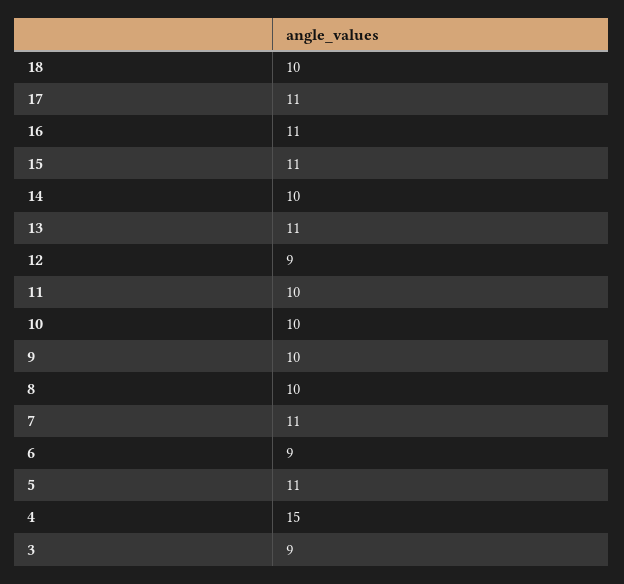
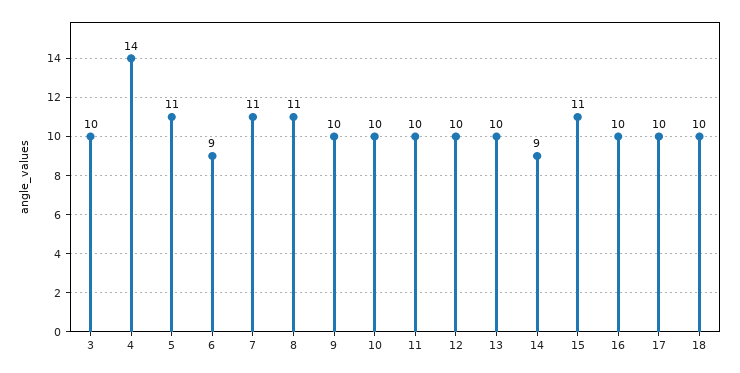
  {
    "18": 10,
-   "17": 11,
+   "17": 10,
-   "16": 11,
+   "16": 10,
    "15": 11,
-   "14": 10,
+   "14": 9,
-   "13": 11,
+   "13": 10,
-   "12": 9,
+   "12": 10,
    "11": 10,
    "10": 10,
    "9": 10,
-   "8": 10,
+   "8": 11,
    "7": 11,
    "6": 9,
    "5": 11,
-   "4": 15,
+   "4": 14,
-   "3": 9
+   "3": 10
  }

